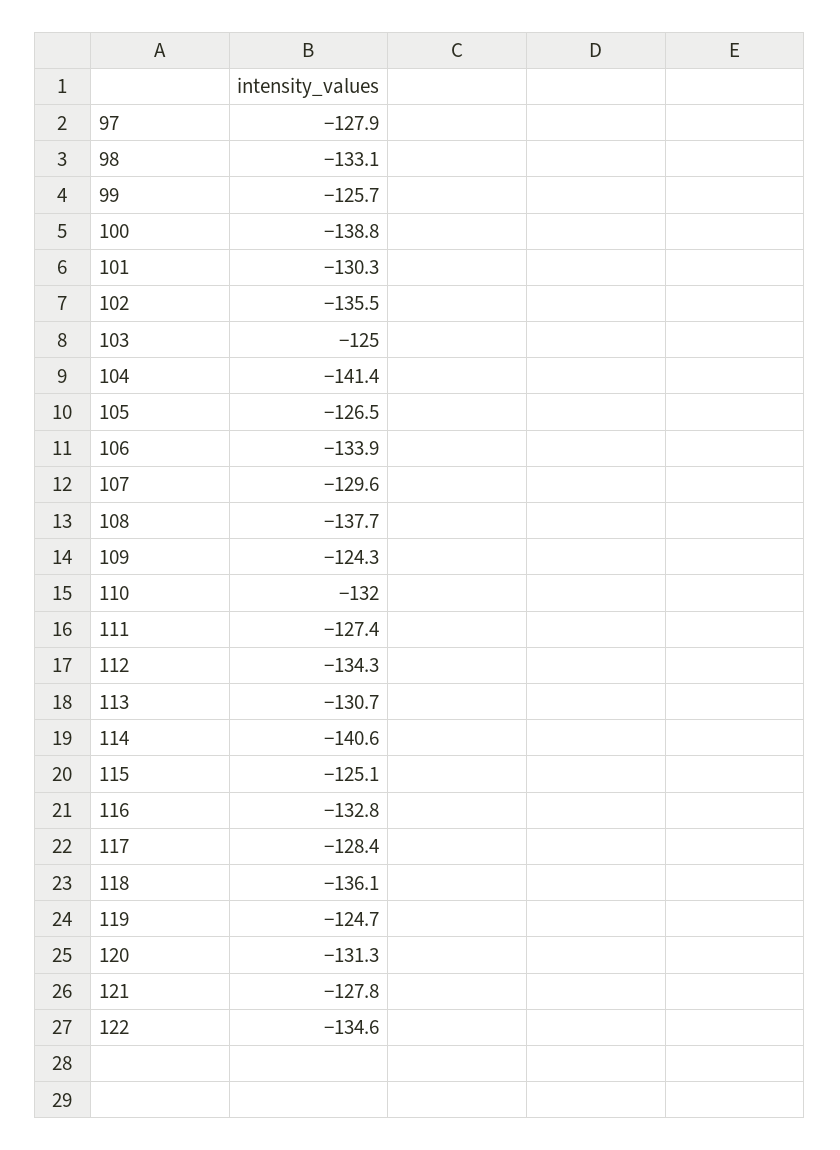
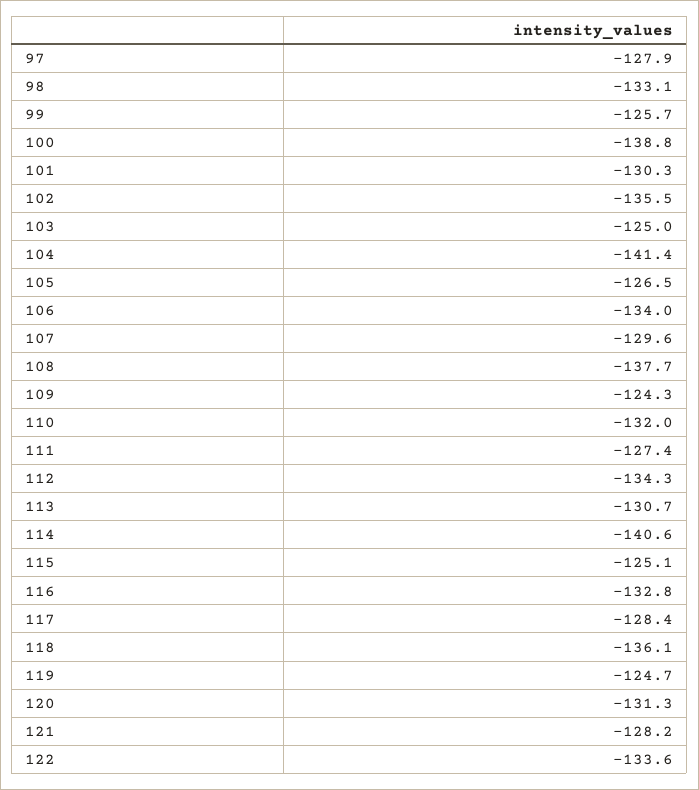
  {
    "97": -127.9,
    "98": -133.1,
    "99": -125.7,
    "100": -138.8,
    "101": -130.3,
    "102": -135.5,
    "103": -125,
    "104": -141.4,
    "105": -126.5,
-   "106": -133.9,
+   "106": -134,
    "107": -129.6,
    "108": -137.7,
    "109": -124.3,
    "110": -132,
    "111": -127.4,
    "112": -134.3,
    "113": -130.7,
    "114": -140.6,
    "115": -125.1,
    "116": -132.8,
    "117": -128.4,
    "118": -136.1,
    "119": -124.7,
    "120": -131.3,
-   "121": -127.8,
+   "121": -128.2,
-   "122": -134.6
+   "122": -133.6
  }

